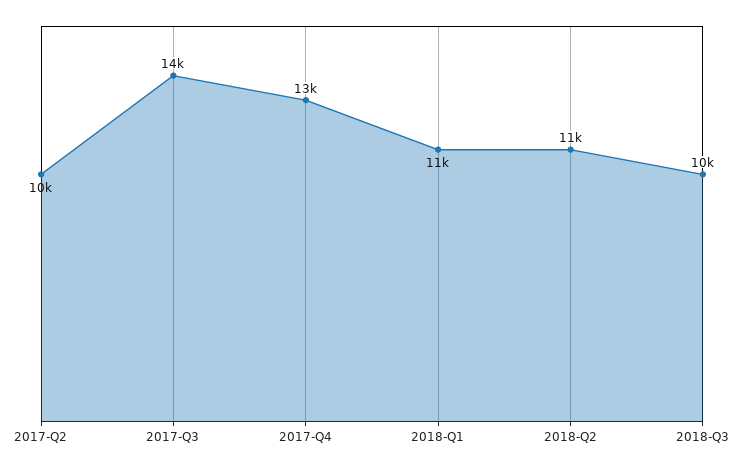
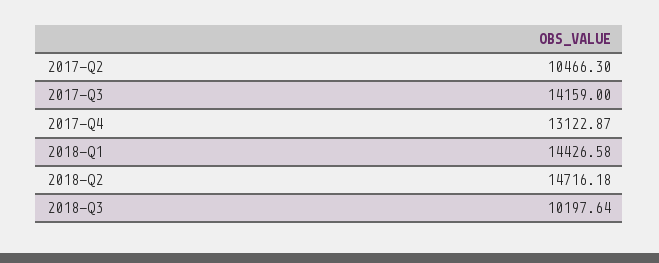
  {
    "2017-Q2": 10466.3,
    "2017-Q3": 14159,
    "2017-Q4": 13122.87,
-   "2018-Q1": 11000,
+   "2018-Q1": 14426.58,
-   "2018-Q2": 11000,
+   "2018-Q2": 14716.18,
    "2018-Q3": 10197.64
  }

